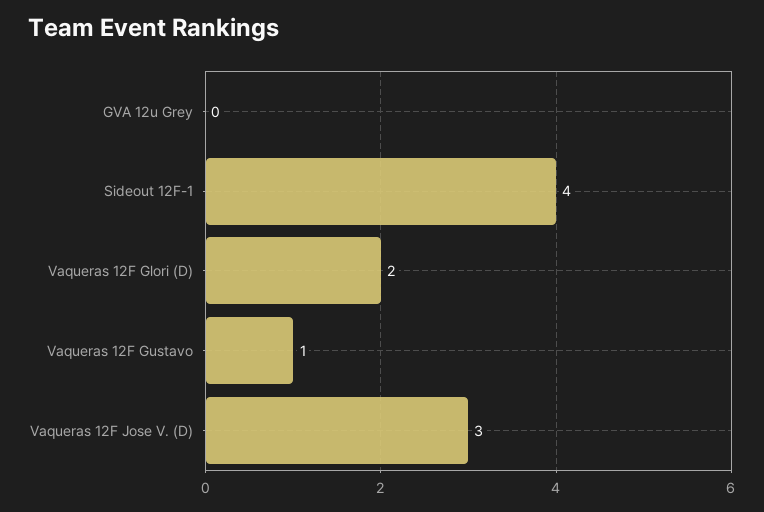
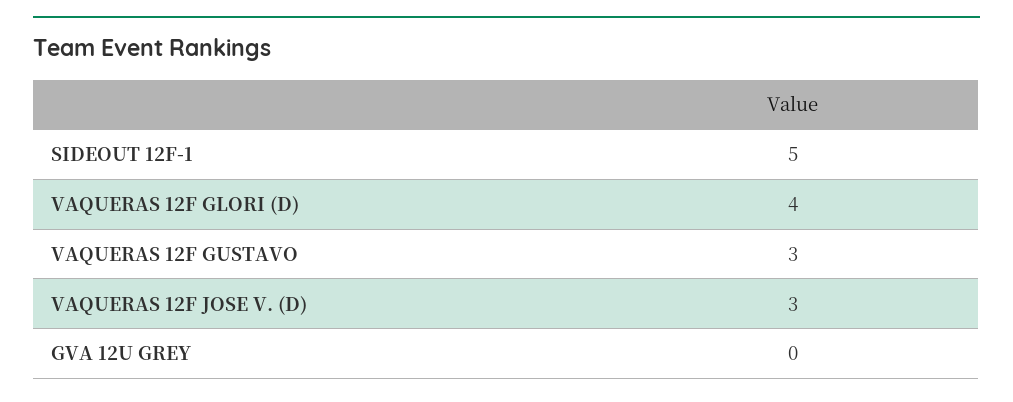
  {
    "GVA 12u Grey": 0,
-   "Sideout 12F-1": 4,
+   "Sideout 12F-1": 5,
-   "Vaqueras 12F Glori (D)": 2,
+   "Vaqueras 12F Glori (D)": 4,
-   "Vaqueras 12F Gustavo": 1,
+   "Vaqueras 12F Gustavo": 3,
    "Vaqueras 12F Jose V. (D)": 3
  }

